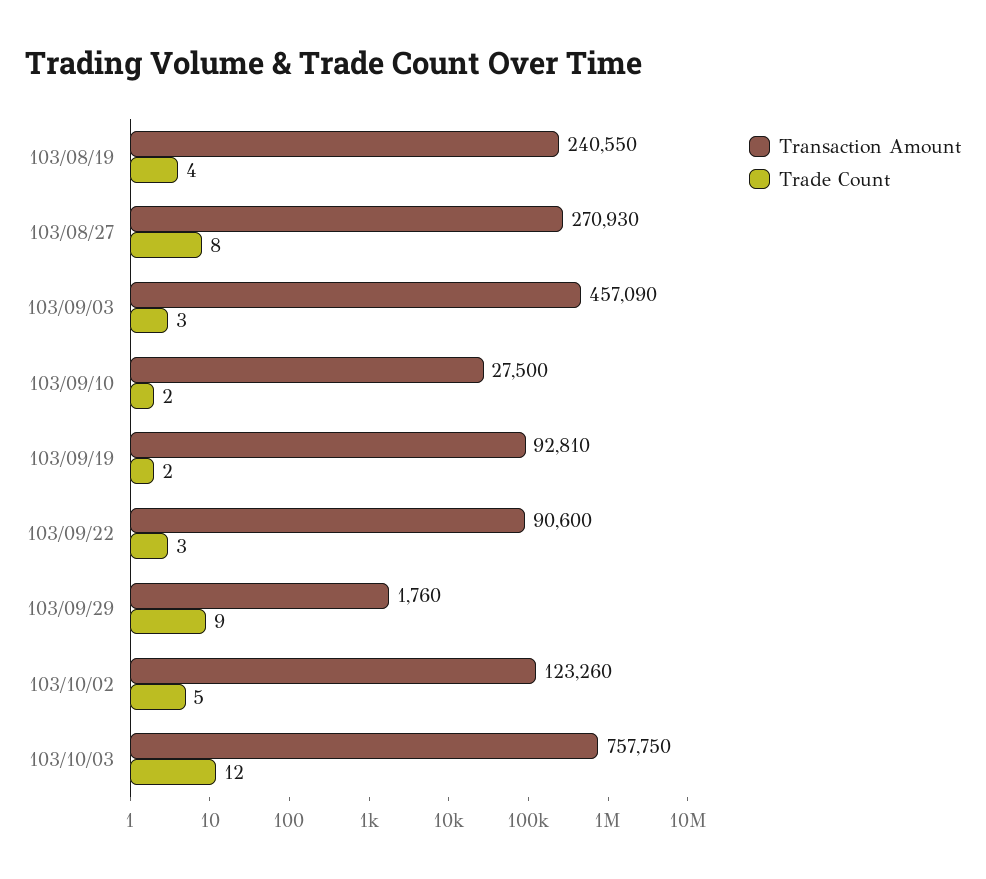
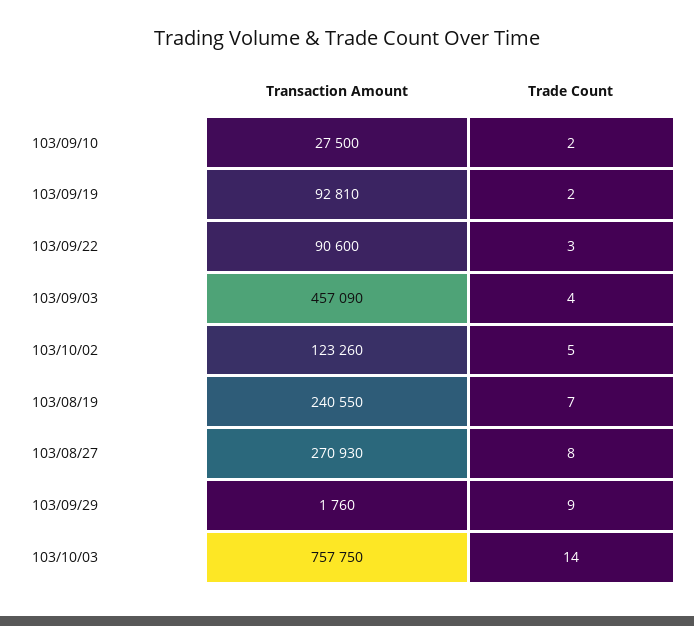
  {
    "Transaction Amount": {
      "103/08/19": 240550,
      "103/08/27": 270930,
      "103/09/03": 457090,
      "103/09/10": 27500,
      "103/09/19": 92810,
      "103/09/22": 90600,
      "103/09/29": 1760,
      "103/10/02": 123260,
      "103/10/03": 757750
    },
    "Trade Count": {
-     "103/08/19": 4,
+     "103/08/19": 7,
      "103/08/27": 8,
-     "103/09/03": 3,
+     "103/09/03": 4,
      "103/09/10": 2,
      "103/09/19": 2,
      "103/09/22": 3,
      "103/09/29": 9,
      "103/10/02": 5,
-     "103/10/03": 12
+     "103/10/03": 14
    }
  }

